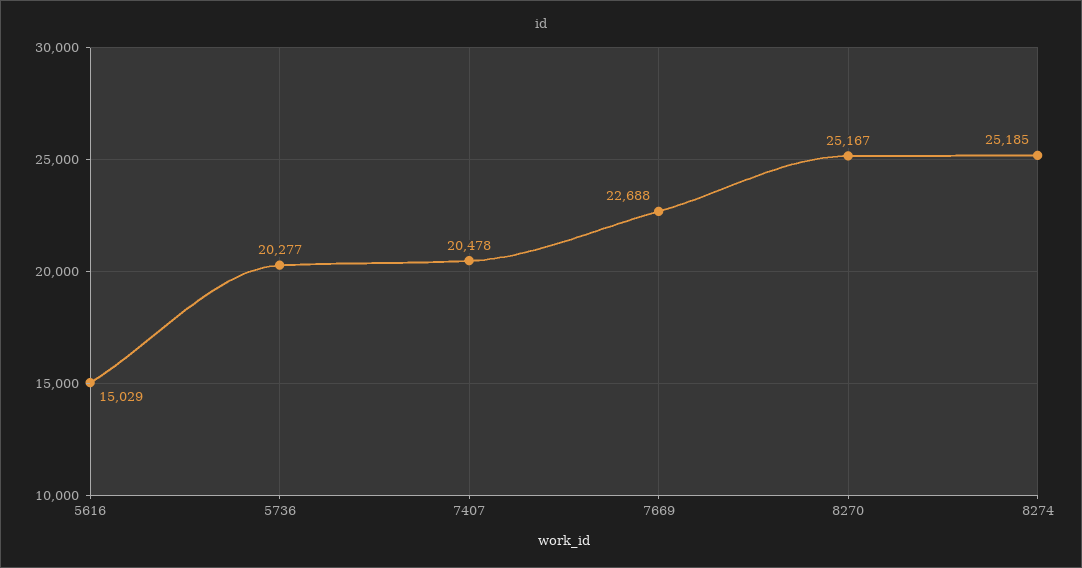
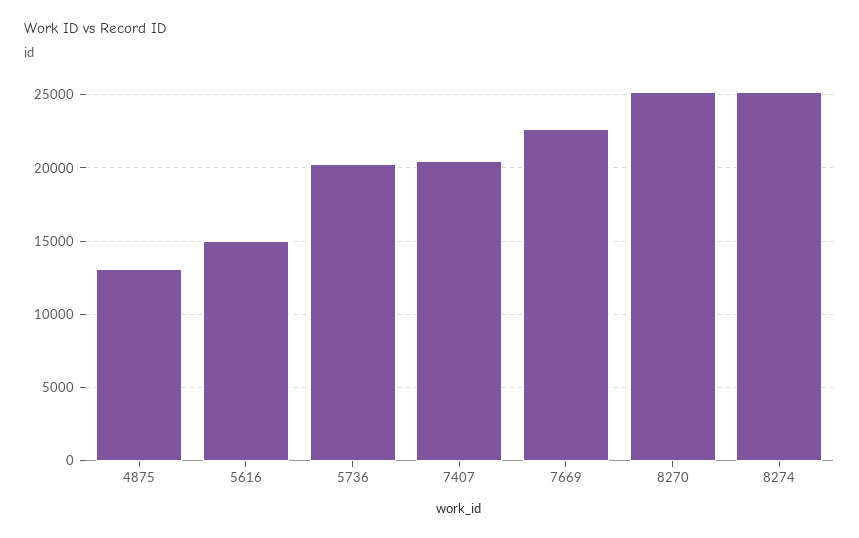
  {
    "5616": 15029,
    "5736": 20277,
    "7407": 20478,
    "7669": 22688,
    "8270": 25167,
-   "8274": 25185
+   "8274": 25185,
+   "4875": 13000
  }

